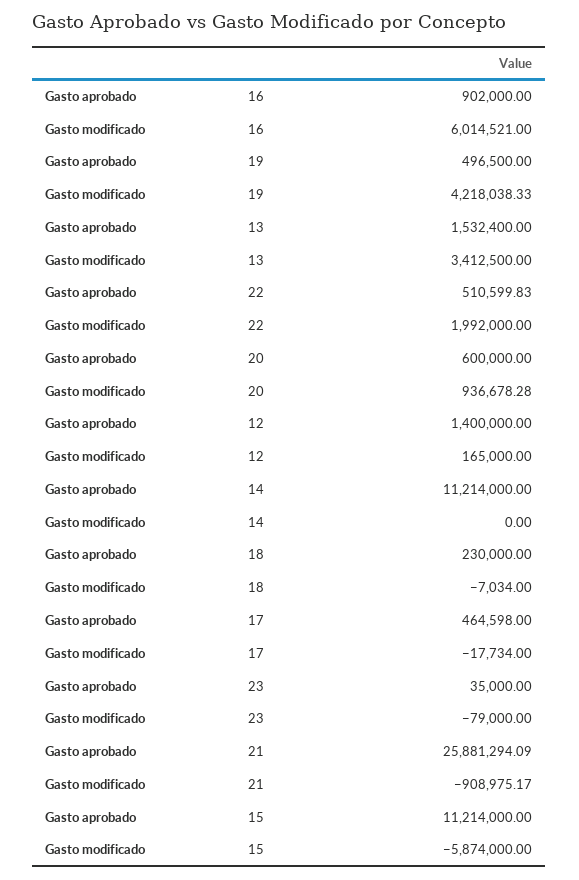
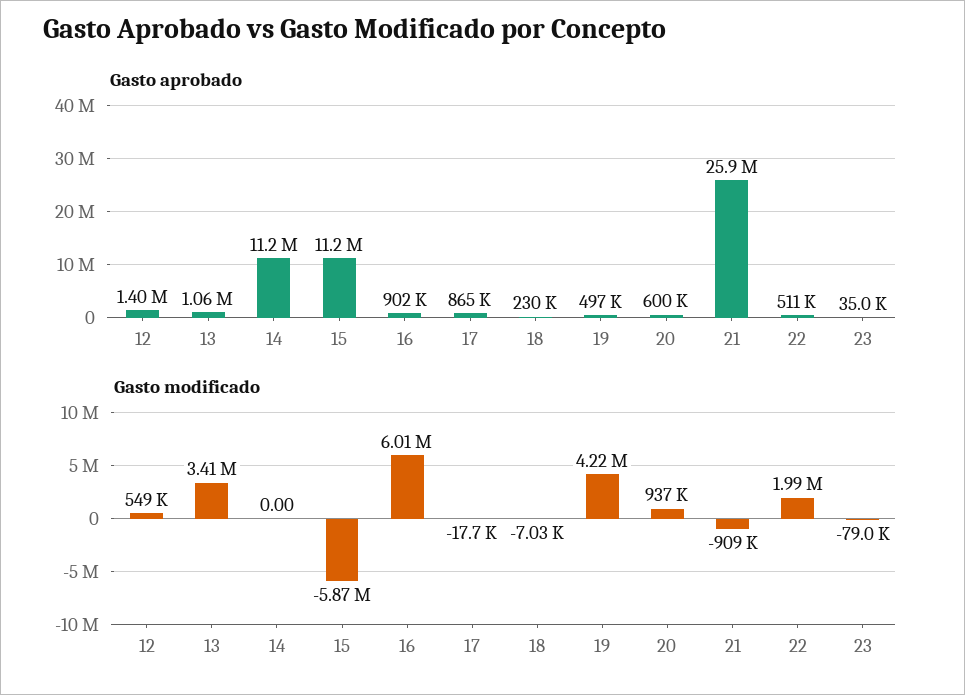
  {
    "Gasto aprobado": {
      "16": 902000,
      "19": 496500,
-     "13": 1532400,
+     "13": 1060000,
      "22": 510599.83,
      "20": 600000,
      "12": 1400000,
      "14": 11214000,
      "18": 230000,
-     "17": 464598,
+     "17": 865000,
      "23": 35000,
      "21": 25881294.09,
      "15": 11214000
    },
    "Gasto modificado": {
      "16": 6014521,
      "19": 4218038.33,
      "13": 3412500,
      "22": 1992000,
      "20": 936678.28,
-     "12": 165000,
+     "12": 549000,
      "14": 0,
      "18": -7034,
      "17": -17734,
      "23": -79000,
      "21": -908975.17,
      "15": -5874000
    }
  }

